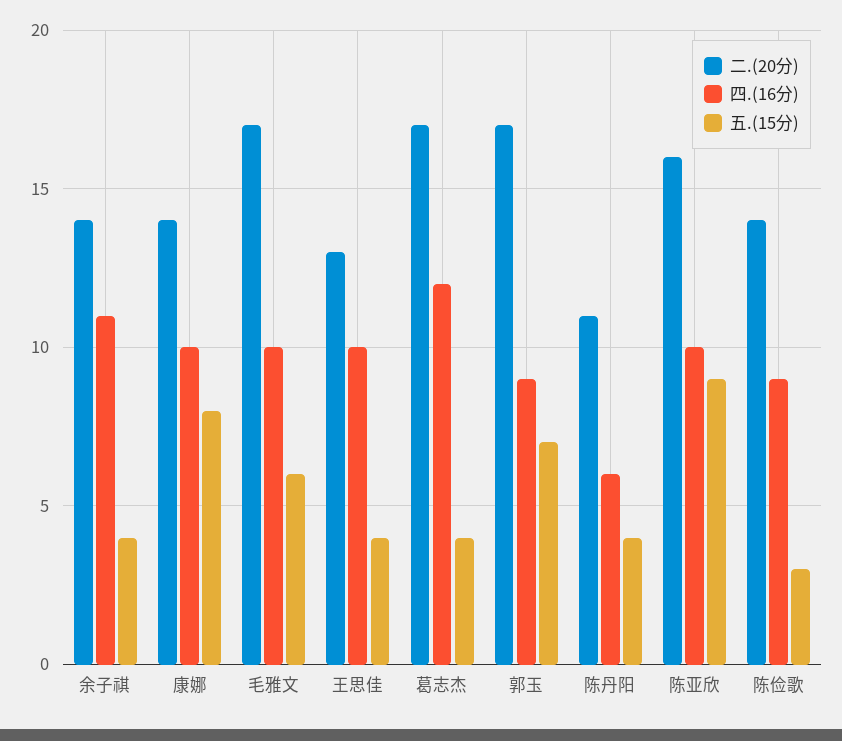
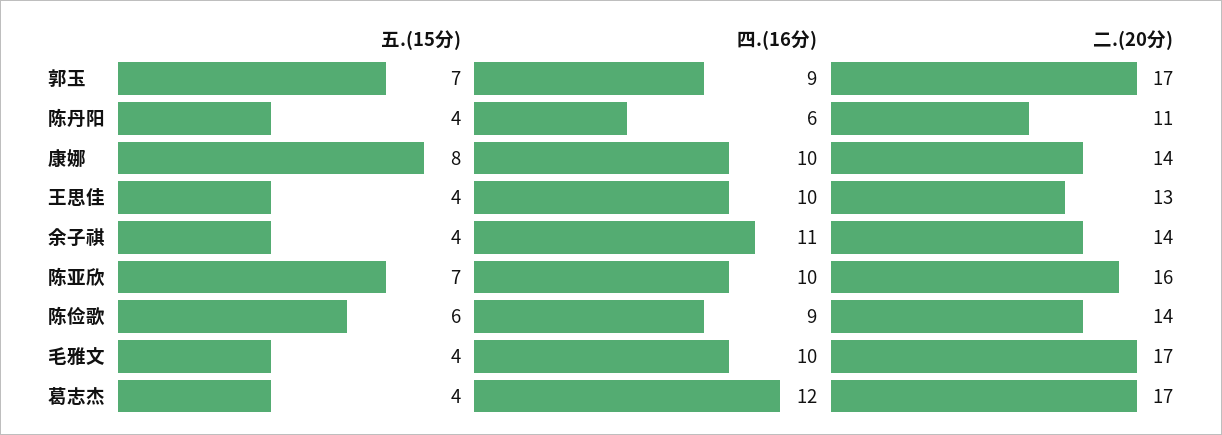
  {
    "二.(20分)": {
      "余子祺": 14,
      "康娜": 14,
      "毛雅文": 17,
      "王思佳": 13,
      "葛志杰": 17,
      "郭玉": 17,
      "陈丹阳": 11,
      "陈亚欣": 16,
      "陈俭歌": 14
    },
    "四.(16分)": {
      "余子祺": 11,
      "康娜": 10,
      "毛雅文": 10,
      "王思佳": 10,
      "葛志杰": 12,
      "郭玉": 9,
      "陈丹阳": 6,
      "陈亚欣": 10,
      "陈俭歌": 9
    },
    "五.(15分)": {
      "余子祺": 4,
      "康娜": 8,
-     "毛雅文": 6,
+     "毛雅文": 4,
      "王思佳": 4,
      "葛志杰": 4,
      "郭玉": 7,
      "陈丹阳": 4,
-     "陈亚欣": 9,
+     "陈亚欣": 7,
-     "陈俭歌": 3
+     "陈俭歌": 6
    }
  }

